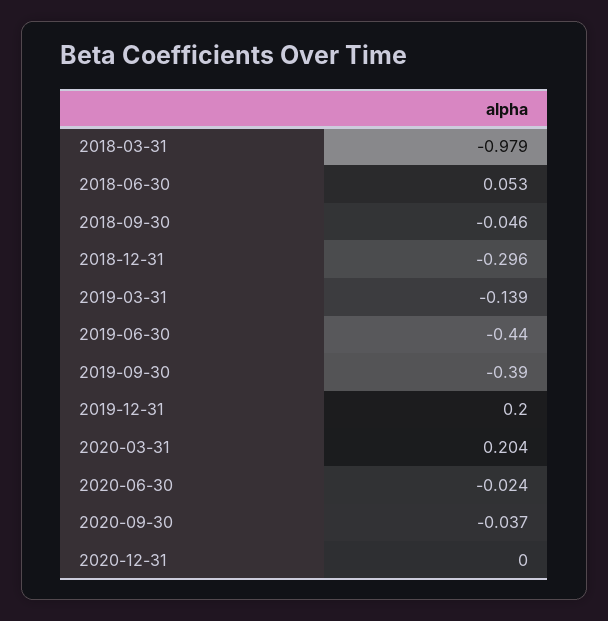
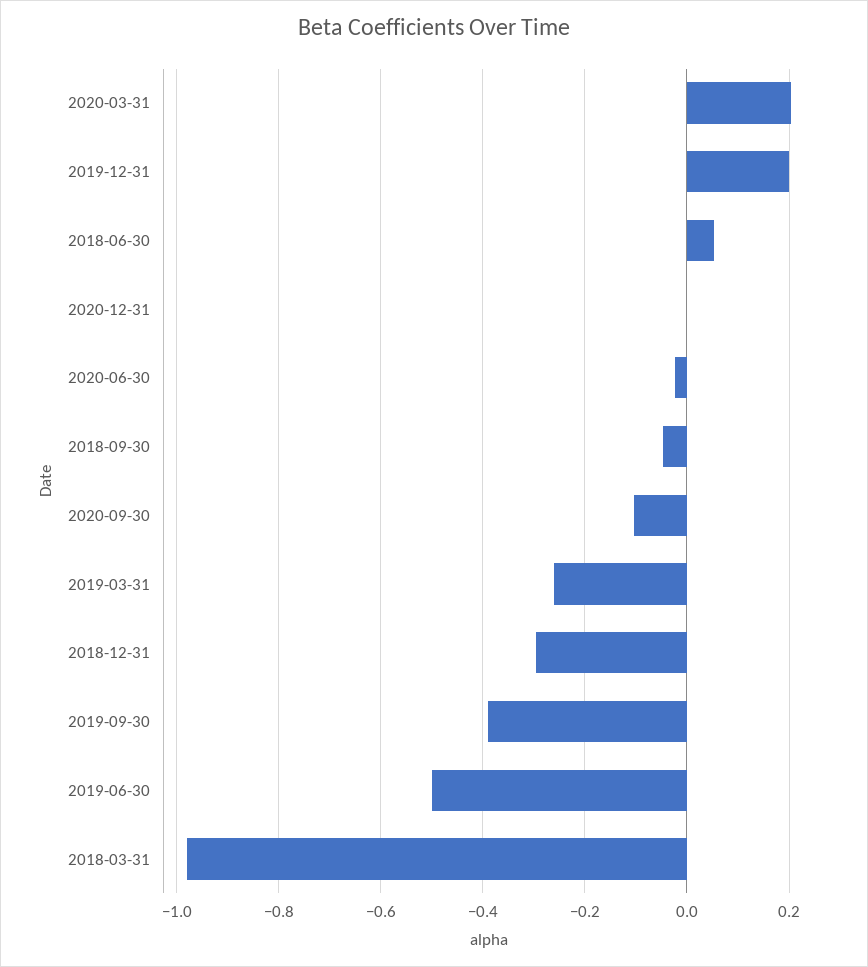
  {
    "2018-03-31": -0.979,
    "2018-06-30": 0.053,
    "2018-09-30": -0.046,
    "2018-12-31": -0.296,
-   "2019-03-31": -0.139,
+   "2019-03-31": -0.26,
-   "2019-06-30": -0.44,
+   "2019-06-30": -0.5,
    "2019-09-30": -0.39,
    "2019-12-31": 0.2,
    "2020-03-31": 0.204,
    "2020-06-30": -0.024,
-   "2020-09-30": -0.037,
+   "2020-09-30": -0.1,
    "2020-12-31": 0
  }

